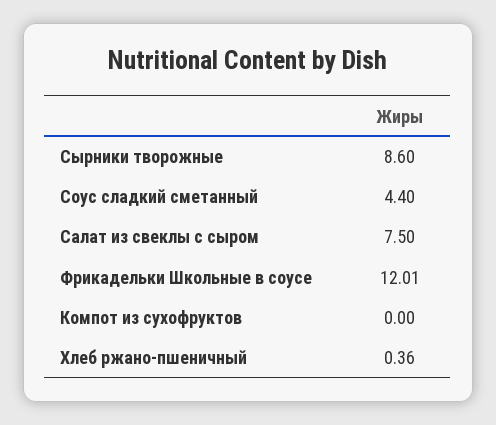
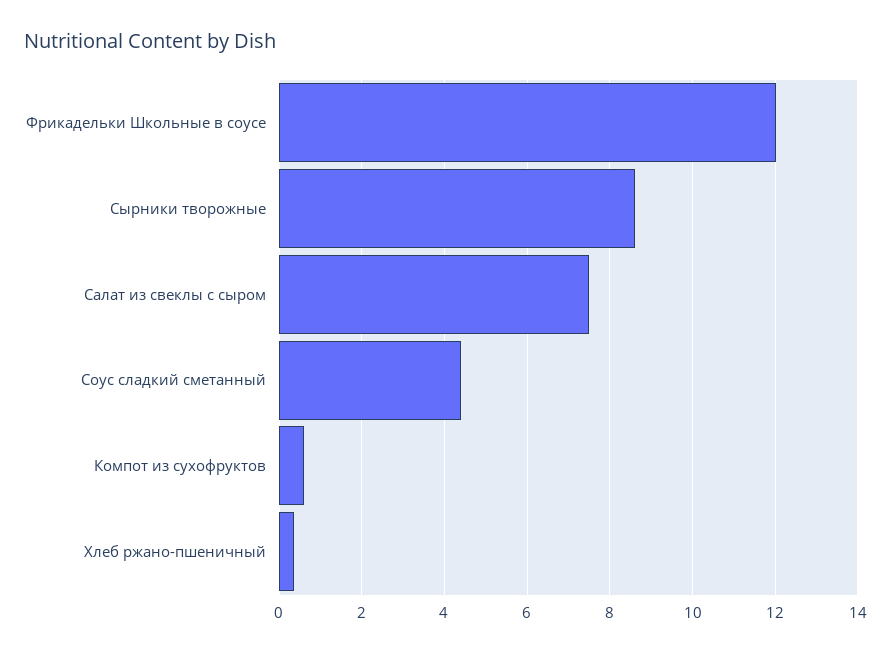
  {
    "Сырники творожные": 8.6,
    "Соус сладкий сметанный": 4.4,
    "Салат из свеклы с сыром": 7.5,
    "Фрикадельки Школьные в соусе": 12.01,
-   "Компот из сухофруктов": 0,
+   "Компот из сухофруктов": 0.6,
    "Хлеб ржано-пшеничный": 0.36
  }

